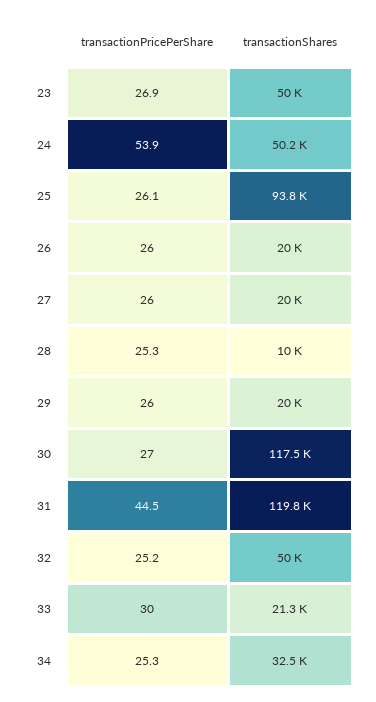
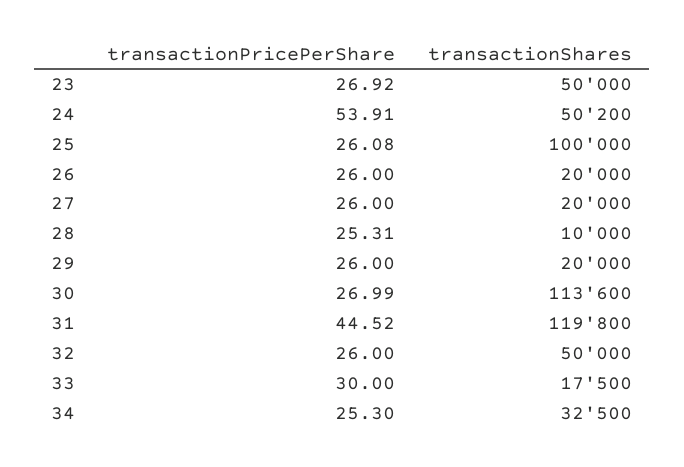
  {
    "transactionPricePerShare": {
      "23": 26.92,
      "24": 53.91,
      "25": 26.08,
      "26": 26,
      "27": 26,
      "28": 25.31,
      "29": 26,
      "30": 26.99,
      "31": 44.52,
-     "32": 25.2,
+     "32": 26,
      "33": 30,
      "34": 25.3
    },
    "transactionShares": {
      "23": 50000,
      "24": 50200,
-     "25": 93800,
+     "25": 100000,
      "26": 20000,
      "27": 20000,
      "28": 10000,
      "29": 20000,
-     "30": 117500,
+     "30": 113600,
      "31": 119800,
      "32": 50000,
-     "33": 21300,
+     "33": 17500,
      "34": 32500
    }
  }

